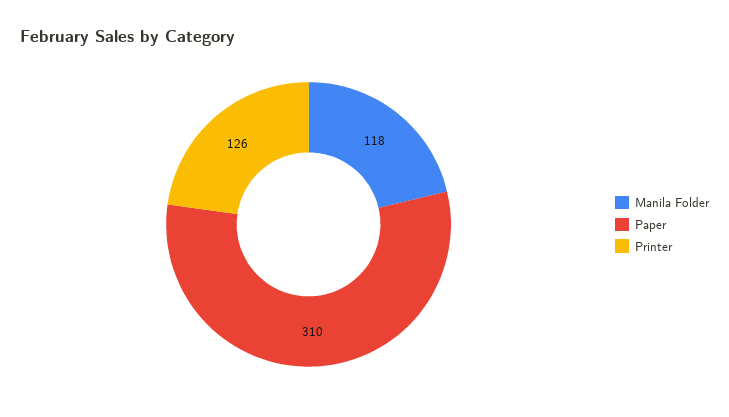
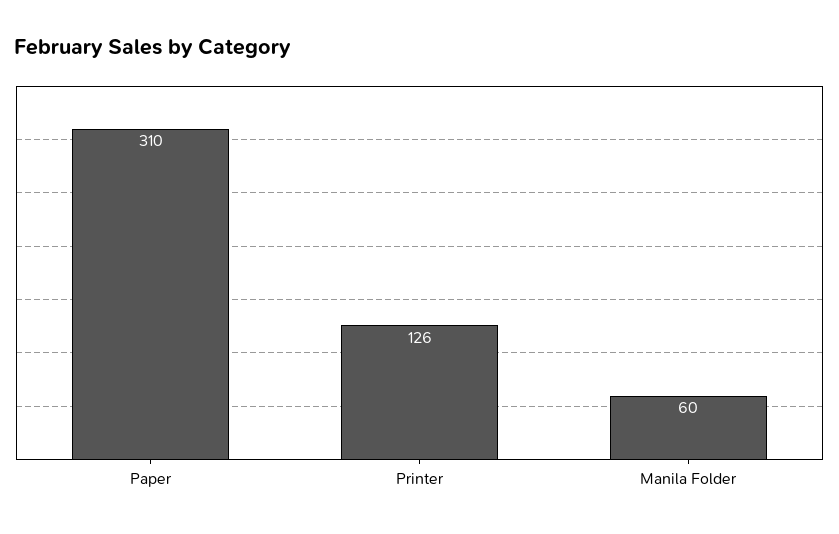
  {
-   "Manila Folder": 118,
+   "Manila Folder": 60,
    "Paper": 310,
    "Printer": 126
  }

